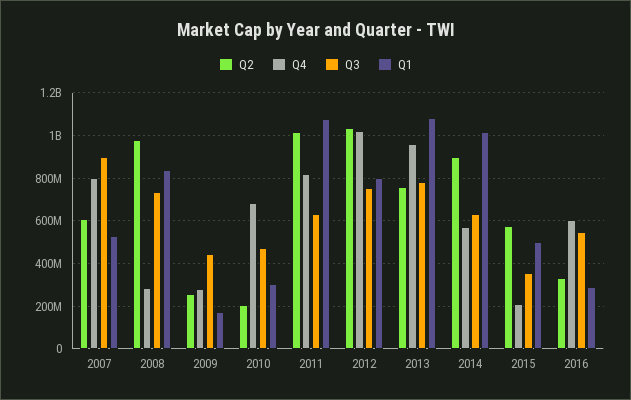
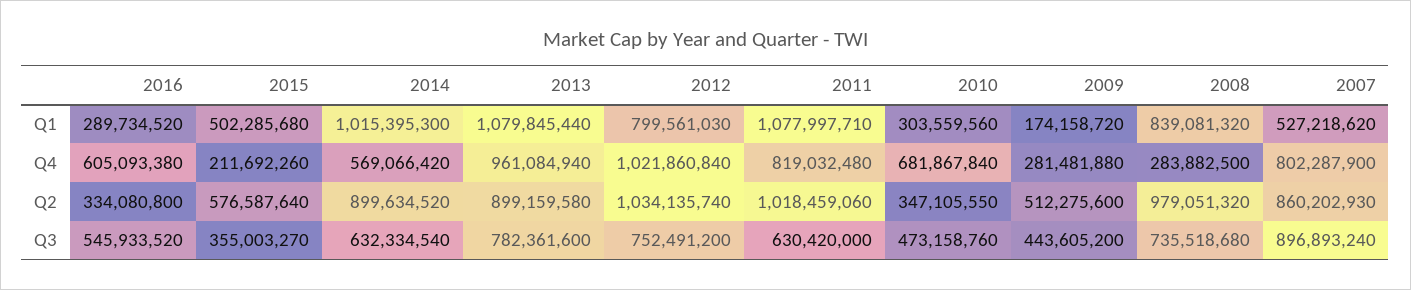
  {
    "Q2": {
-     "2007": 600000000,
+     "2007": 860202930,
      "2008": 979051320,
-     "2009": 250000000,
+     "2009": 512275600,
-     "2010": 200000000,
+     "2010": 347105550,
      "2011": 1018459060,
      "2012": 1034135740,
-     "2013": 750000000,
+     "2013": 899159580,
      "2014": 899634520,
      "2015": 576587640,
      "2016": 334080800
    },
    "Q4": {
      "2007": 802287900,
      "2008": 283882500,
      "2009": 281481880,
      "2010": 681867840,
      "2011": 819032480,
      "2012": 1021860840,
      "2013": 961084940,
      "2014": 569066420,
      "2015": 211692260,
      "2016": 605093380
    },
    "Q3": {
      "2007": 896893240,
      "2008": 735518680,
      "2009": 443605200,
      "2010": 473158760,
      "2011": 630420000,
      "2012": 752491200,
      "2013": 782361600,
      "2014": 632334540,
      "2015": 355003270,
      "2016": 545933520
    },
    "Q1": {
      "2007": 527218620,
      "2008": 839081320,
      "2009": 174158720,
      "2010": 303559560,
      "2011": 1077997710,
      "2012": 799561030,
      "2013": 1079845440,
      "2014": 1015395300,
      "2015": 502285680,
      "2016": 289734520
    }
  }

